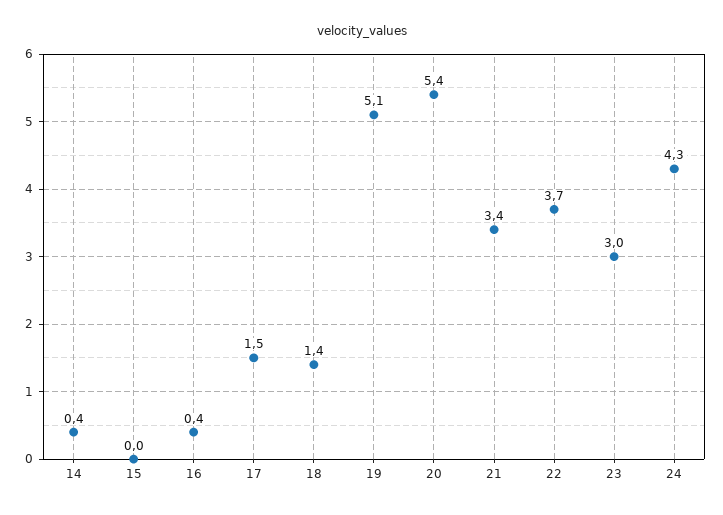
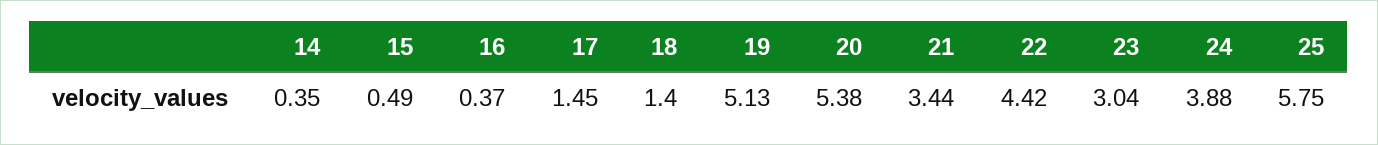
  {
    "14": 0.35,
-   "15": 0,
+   "15": 0.49,
    "16": 0.37,
    "17": 1.45,
    "18": 1.4,
    "19": 5.13,
    "20": 5.38,
    "21": 3.44,
-   "22": 3.7,
+   "22": 4.42,
    "23": 3.04,
-   "24": 4.3
+   "24": 3.88,
+   "25": 5.75
  }

